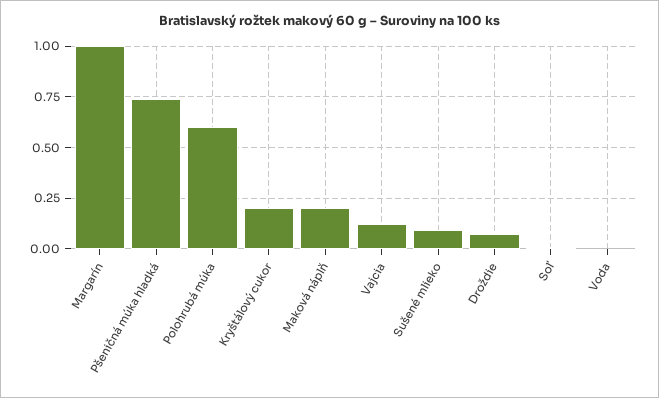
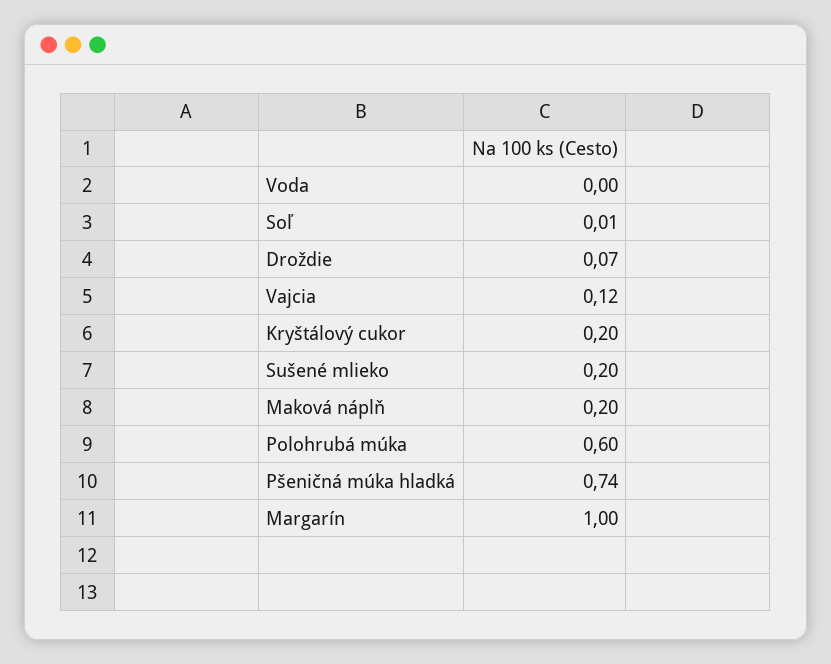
  {
    "Margarín": 1,
    "Pšeničná múka hladká": 0.74,
    "Polohrubá múka": 0.6,
    "Kryštálový cukor": 0.2,
    "Maková náplň": 0.2,
    "Vajcia": 0.12,
-   "Sušené mlieko": 0.1,
+   "Sušené mlieko": 0.2,
    "Droždie": 0.07,
    "Soľ": 0.01,
    "Voda": 0
  }

